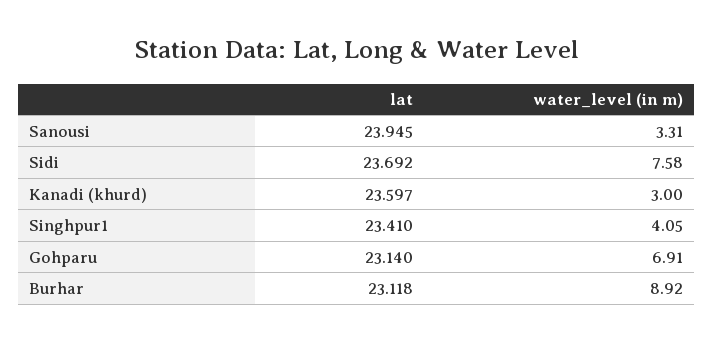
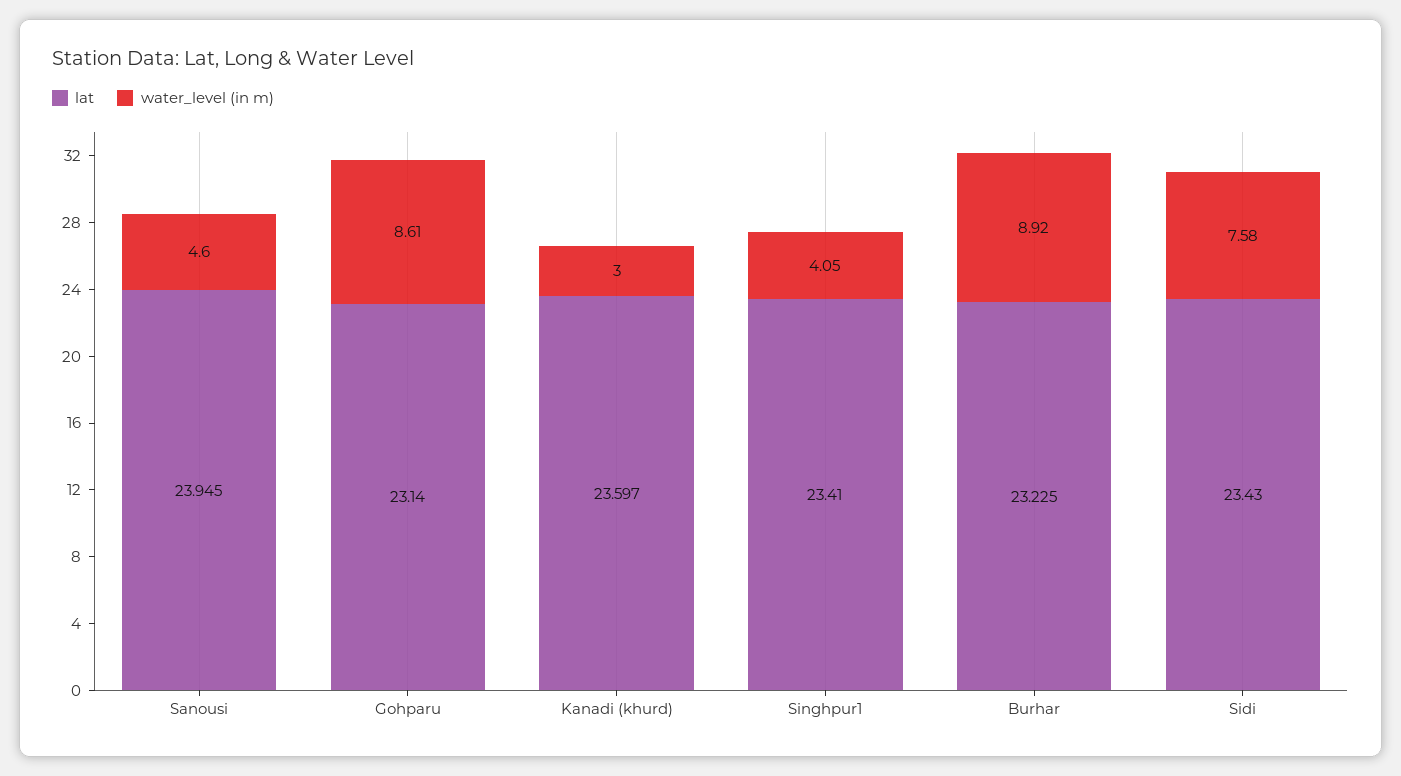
  {
    "lat": {
      "Sanousi": 23.945,
-     "Sidi": 23.692,
+     "Sidi": 23.43,
      "Kanadi (khurd)": 23.597,
      "Singhpur1": 23.41,
      "Gohparu": 23.14,
-     "Burhar": 23.118
+     "Burhar": 23.225
    },
    "water_level (in m)": {
-     "Sanousi": 3.31,
+     "Sanousi": 4.6,
      "Sidi": 7.58,
      "Kanadi (khurd)": 3,
      "Singhpur1": 4.05,
-     "Gohparu": 6.91,
+     "Gohparu": 8.61,
      "Burhar": 8.92
    }
  }

